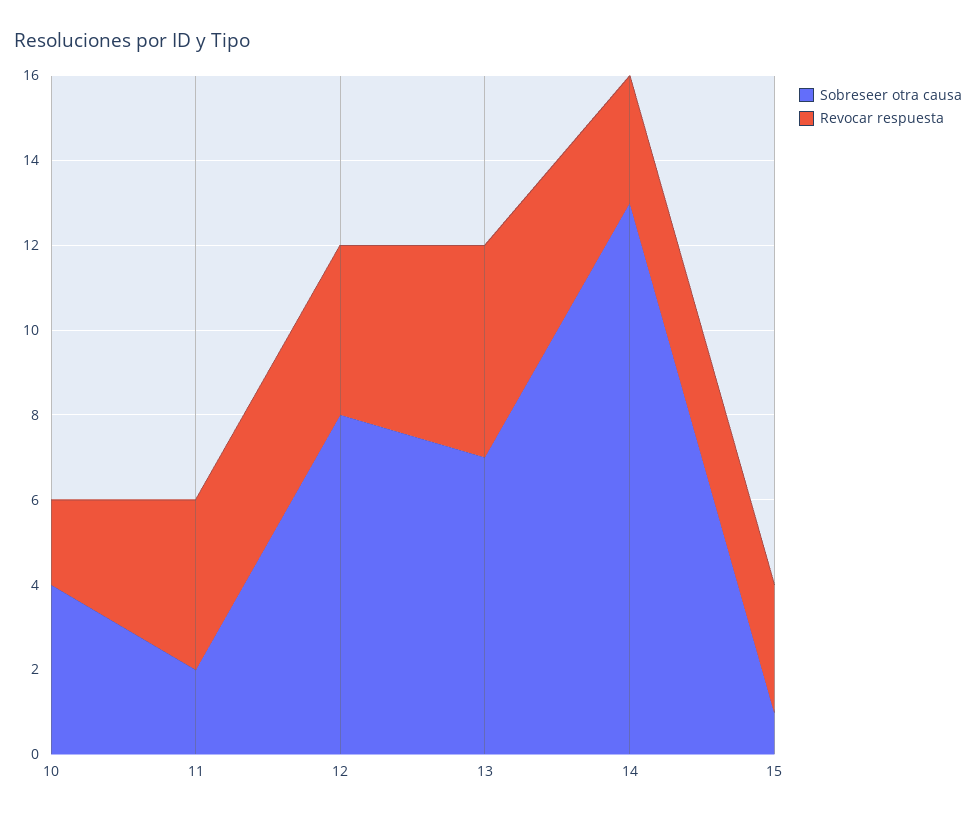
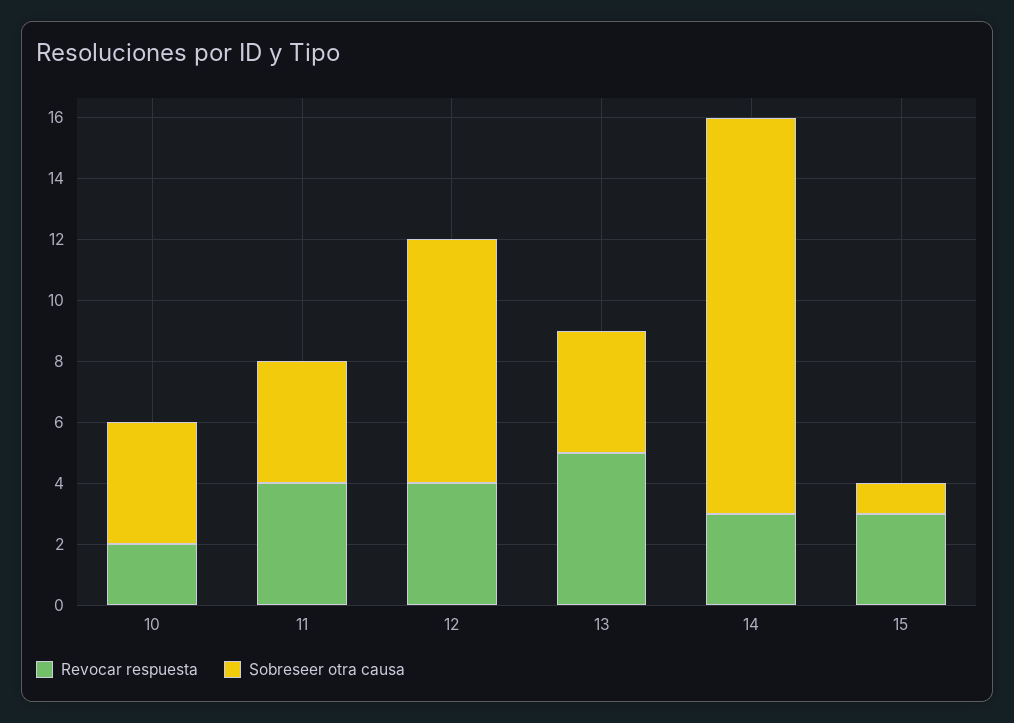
  {
    "Sobreseer otra causa": {
      "10": 4,
-     "11": 2,
+     "11": 4,
      "12": 8,
-     "13": 7,
+     "13": 4,
      "14": 13,
      "15": 1
    },
    "Revocar respuesta": {
      "10": 2,
      "11": 4,
      "12": 4,
      "13": 5,
      "14": 3,
      "15": 3
    }
  }

